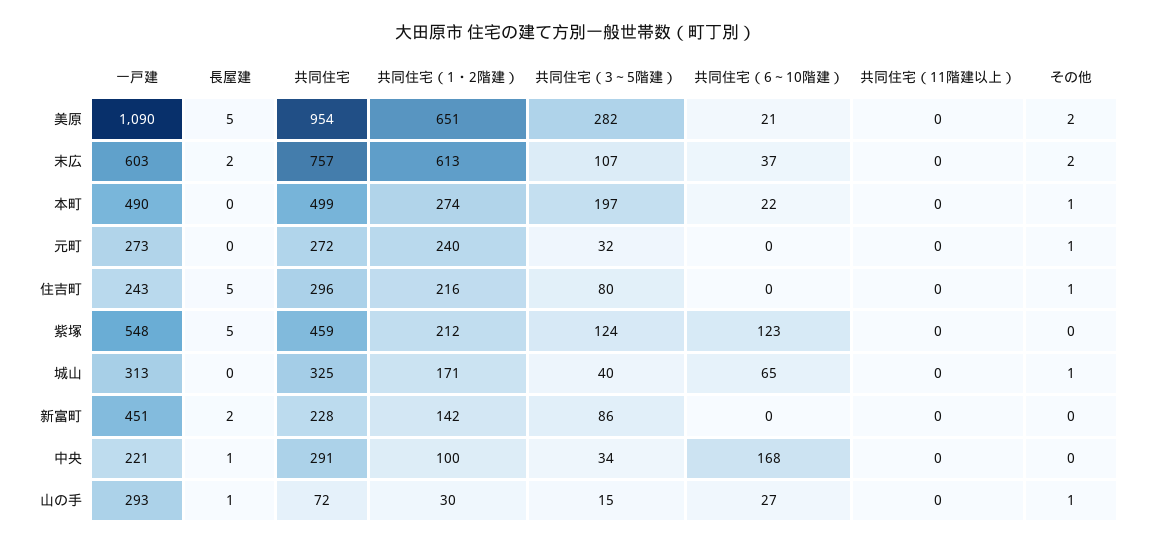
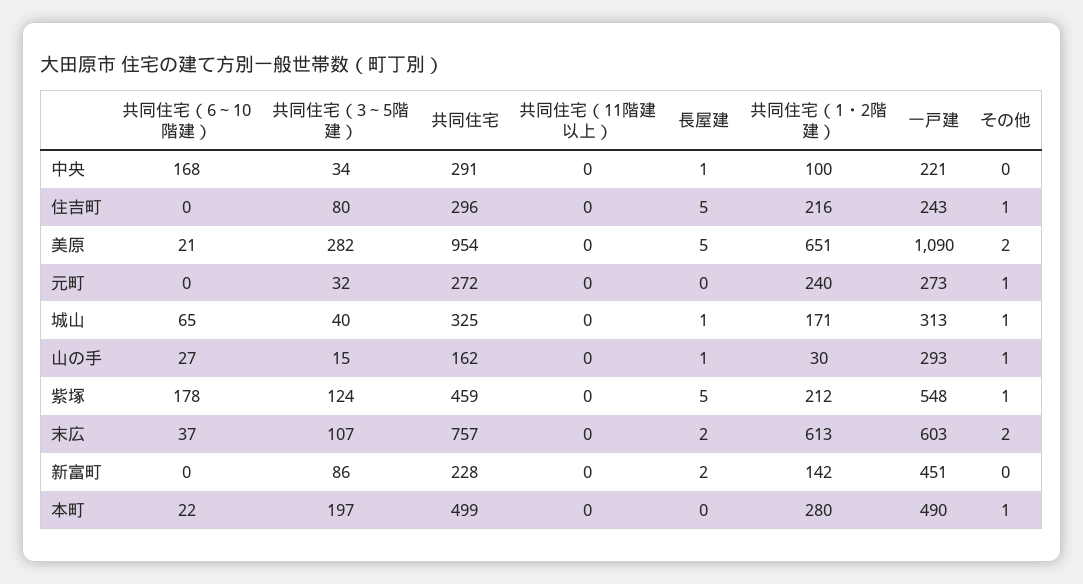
  {
    "一戸建": {
      "美原": 1090,
      "末広": 603,
      "本町": 490,
      "元町": 273,
      "住吉町": 243,
      "紫塚": 548,
      "城山": 313,
      "新富町": 451,
      "中央": 221,
      "山の手": 293
    },
    "長屋建": {
      "美原": 5,
      "末広": 2,
      "本町": 0,
      "元町": 0,
      "住吉町": 5,
      "紫塚": 5,
-     "城山": 0,
+     "城山": 1,
      "新富町": 2,
      "中央": 1,
      "山の手": 1
    },
    "共同住宅": {
      "美原": 954,
      "末広": 757,
      "本町": 499,
      "元町": 272,
      "住吉町": 296,
      "紫塚": 459,
      "城山": 325,
      "新富町": 228,
      "中央": 291,
-     "山の手": 72
+     "山の手": 162
    },
    "共同住宅（1・2階建）": {
      "美原": 651,
      "末広": 613,
-     "本町": 274,
+     "本町": 280,
      "元町": 240,
      "住吉町": 216,
      "紫塚": 212,
      "城山": 171,
      "新富町": 142,
      "中央": 100,
      "山の手": 30
    },
    "共同住宅（3～5階建）": {
      "美原": 282,
      "末広": 107,
      "本町": 197,
      "元町": 32,
      "住吉町": 80,
      "紫塚": 124,
      "城山": 40,
      "新富町": 86,
      "中央": 34,
      "山の手": 15
    },
    "共同住宅（6～10階建）": {
      "美原": 21,
      "末広": 37,
      "本町": 22,
      "元町": 0,
      "住吉町": 0,
-     "紫塚": 123,
+     "紫塚": 178,
      "城山": 65,
      "新富町": 0,
      "中央": 168,
      "山の手": 27
    },
    "共同住宅（11階建以上）": {
      "美原": 0,
      "末広": 0,
      "本町": 0,
      "元町": 0,
      "住吉町": 0,
      "紫塚": 0,
      "城山": 0,
      "新富町": 0,
      "中央": 0,
      "山の手": 0
    },
    "その他": {
      "美原": 2,
      "末広": 2,
      "本町": 1,
      "元町": 1,
      "住吉町": 1,
-     "紫塚": 0,
+     "紫塚": 1,
      "城山": 1,
      "新富町": 0,
      "中央": 0,
      "山の手": 1
    }
  }

